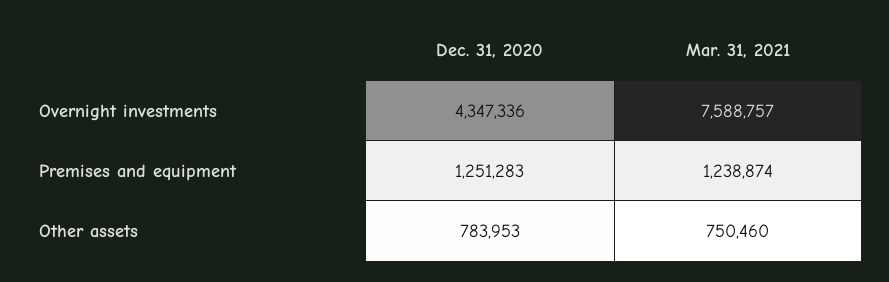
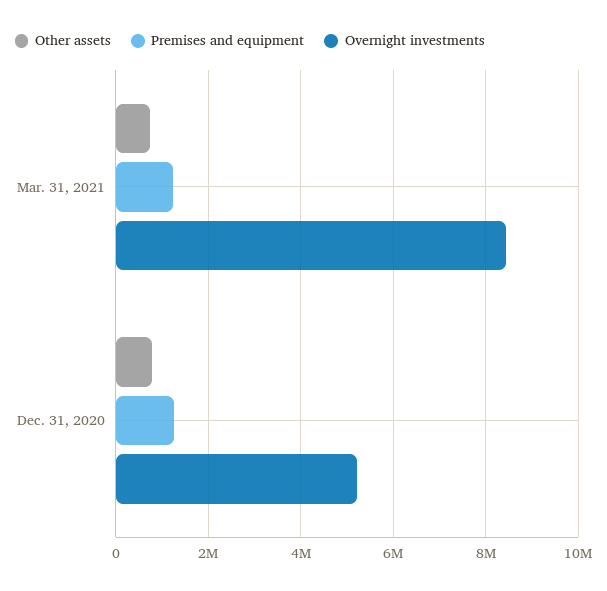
  {
    "Overnight investments": {
-     "Dec. 31, 2020": 4347336,
+     "Dec. 31, 2020": 5200000,
-     "Mar. 31, 2021": 7588757
+     "Mar. 31, 2021": 8400000
    },
    "Premises and equipment": {
      "Dec. 31, 2020": 1251283,
      "Mar. 31, 2021": 1238874
    },
    "Other assets": {
      "Dec. 31, 2020": 783953,
      "Mar. 31, 2021": 750460
    }
  }

